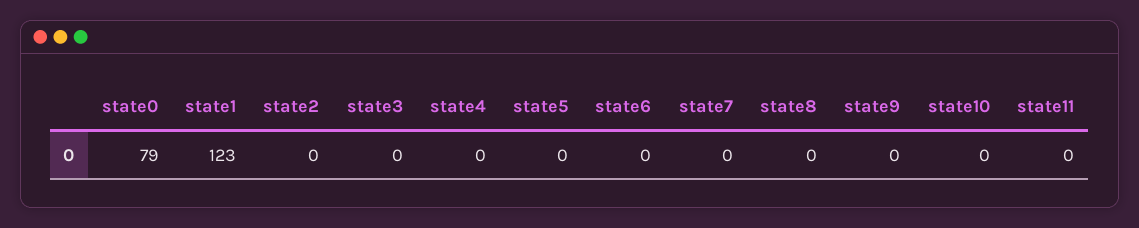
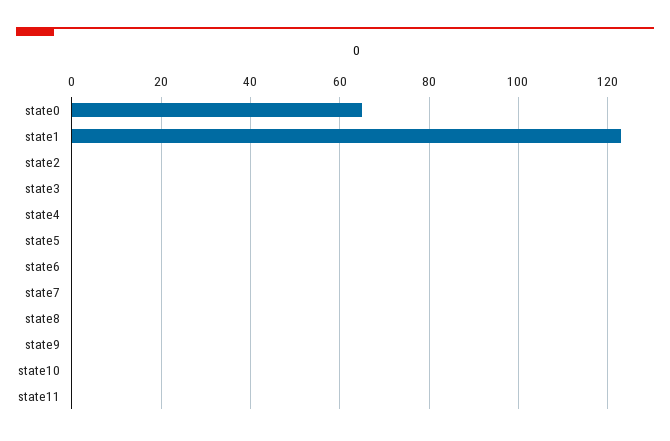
  {
-   "state0": 79,
+   "state0": 65,
    "state1": 123,
    "state2": 0,
    "state3": 0,
    "state4": 0,
    "state5": 0,
    "state6": 0,
    "state7": 0,
    "state8": 0,
    "state9": 0,
    "state10": 0,
    "state11": 0
  }

